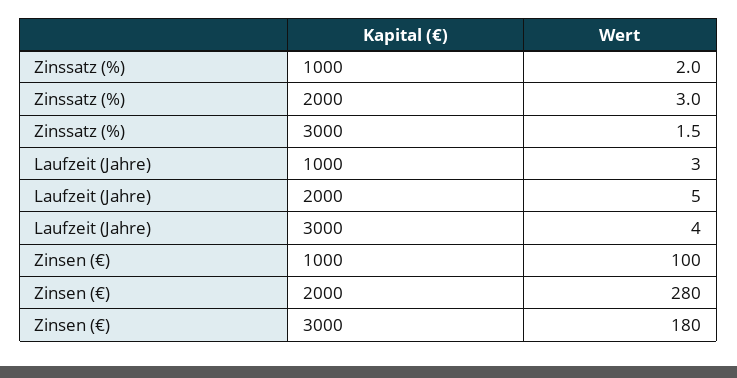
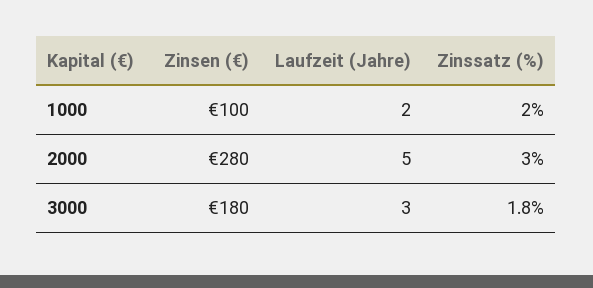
  {
    "Zinssatz (%)": {
      "1000": 2,
      "2000": 3,
-     "3000": 1.5
+     "3000": 1.8
    },
    "Laufzeit (Jahre)": {
-     "1000": 3,
+     "1000": 2,
      "2000": 5,
-     "3000": 4
+     "3000": 3
    },
    "Zinsen (€)": {
      "1000": 100,
      "2000": 280,
      "3000": 180
    }
  }

